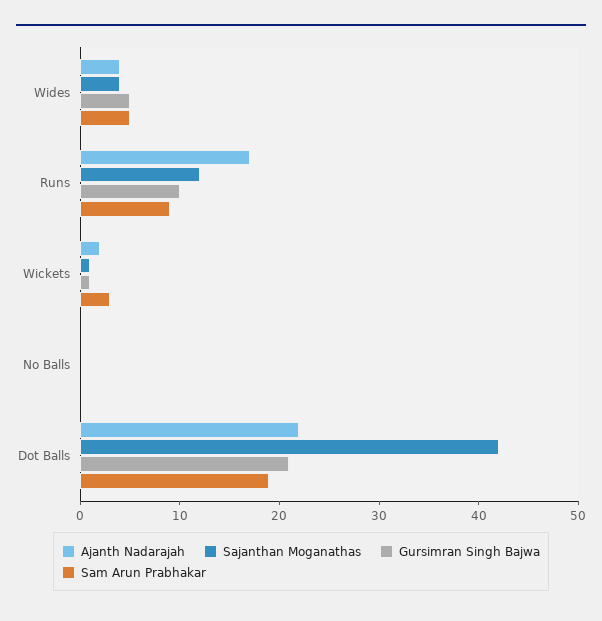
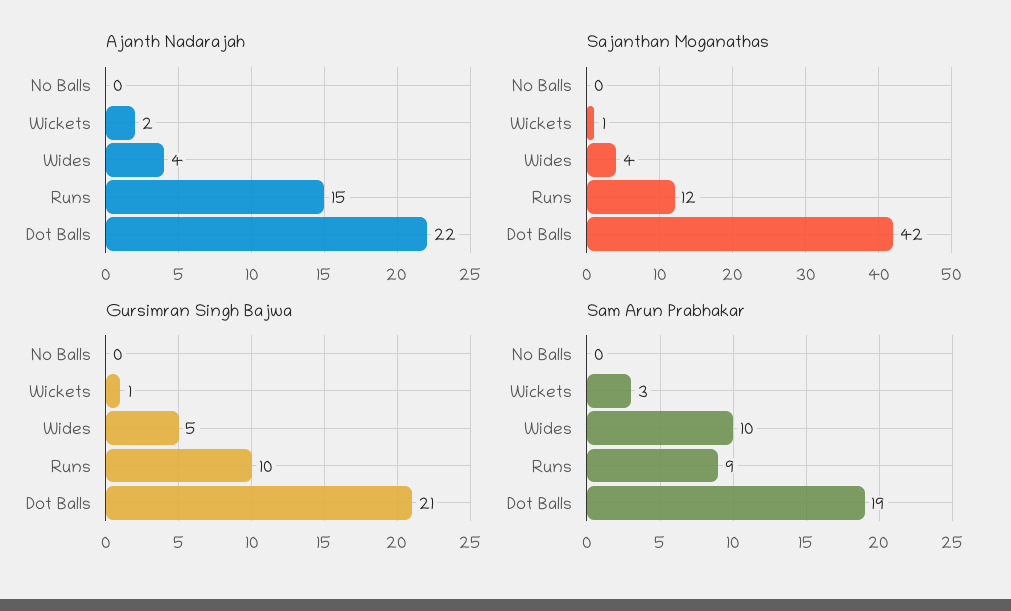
  {
    "Ajanth Nadarajah": {
      "Wides": 4,
-     "Runs": 17,
+     "Runs": 15,
      "Wickets": 2,
      "No Balls": 0,
      "Dot Balls": 22
    },
    "Sajanthan Moganathas": {
      "Wides": 4,
      "Runs": 12,
      "Wickets": 1,
      "No Balls": 0,
      "Dot Balls": 42
    },
    "Gursimran Singh Bajwa": {
      "Wides": 5,
      "Runs": 10,
      "Wickets": 1,
      "No Balls": 0,
      "Dot Balls": 21
    },
    "Sam Arun Prabhakar": {
-     "Wides": 5,
+     "Wides": 10,
      "Runs": 9,
      "Wickets": 3,
      "No Balls": 0,
      "Dot Balls": 19
    }
  }

